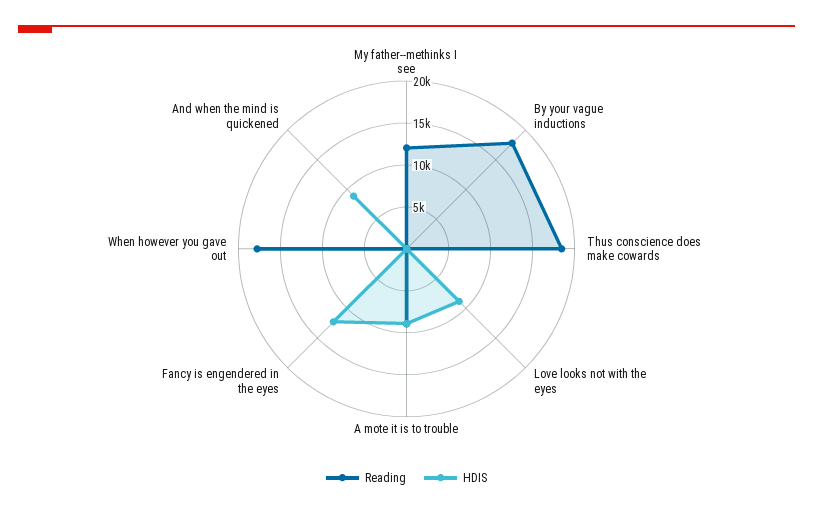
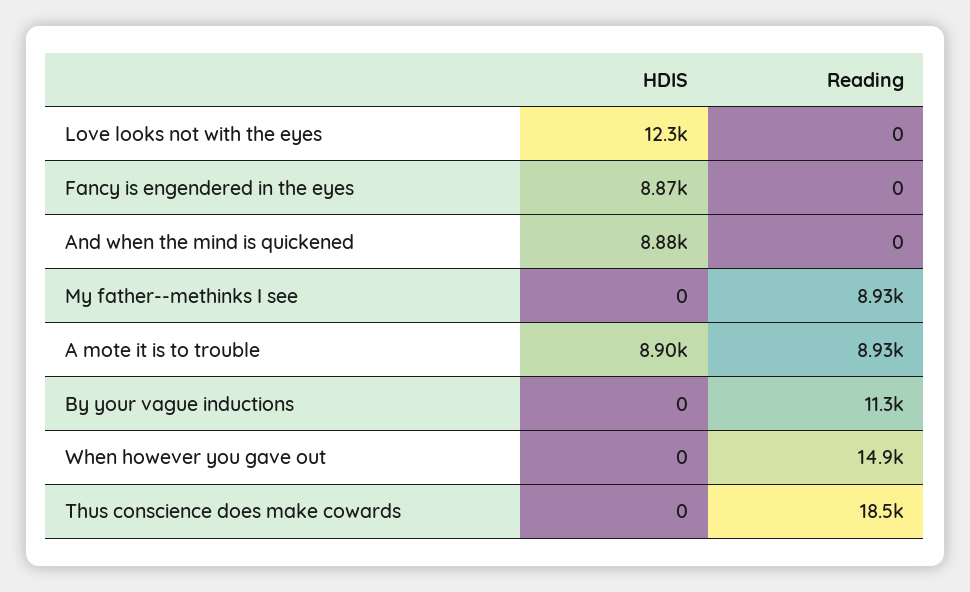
  {
    "Reading": {
-     "My father--methinks I see": 12000,
+     "My father--methinks I see": 8930,
-     "By your vague inductions": 18000,
+     "By your vague inductions": 11300,
      "Thus conscience does make cowards": 18500,
      "Love looks not with the eyes": 0,
      "A mote it is to trouble": 8930,
      "Fancy is engendered in the eyes": 0,
-     "When however you gave out": 18000,
+     "When however you gave out": 14900,
      "And when the mind is quickened": 0
    },
    "HDIS": {
      "My father--methinks I see": 0,
      "By your vague inductions": 0,
      "Thus conscience does make cowards": 0,
-     "Love looks not with the eyes": 9000,
+     "Love looks not with the eyes": 12300,
      "A mote it is to trouble": 8900,
-     "Fancy is engendered in the eyes": 12000,
+     "Fancy is engendered in the eyes": 8870,
      "When however you gave out": 0,
      "And when the mind is quickened": 8880
    }
  }

